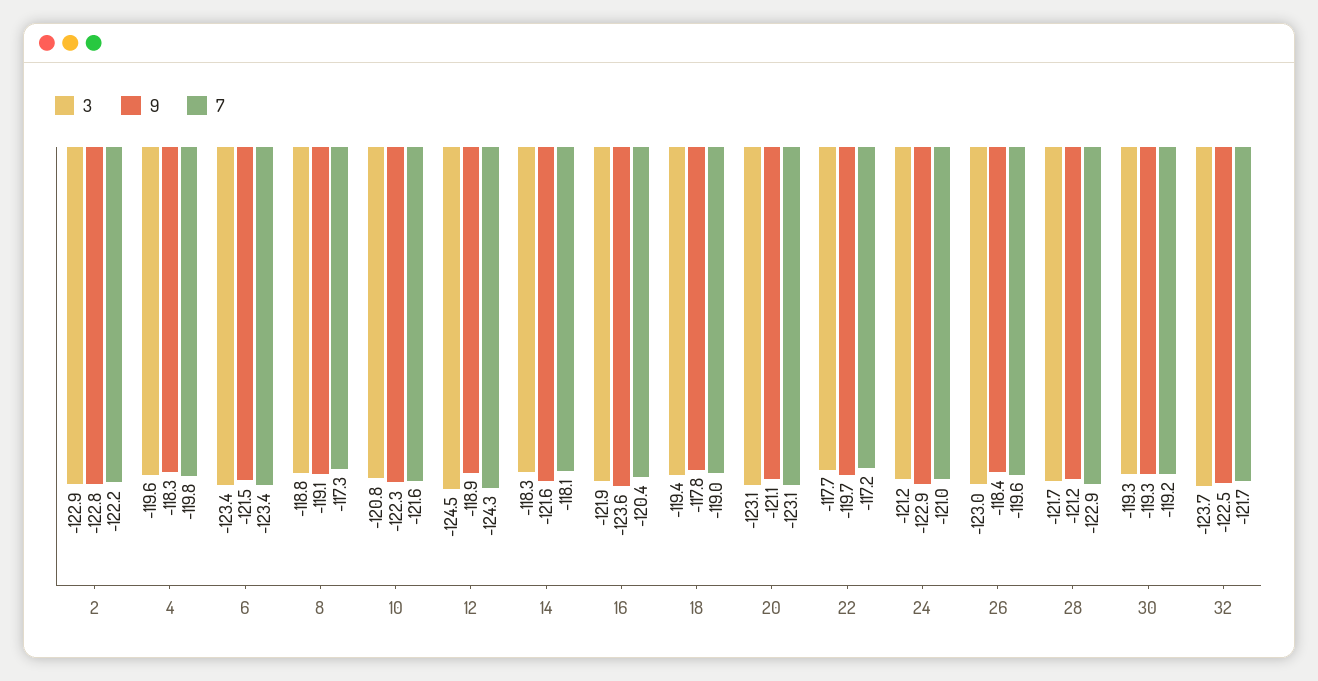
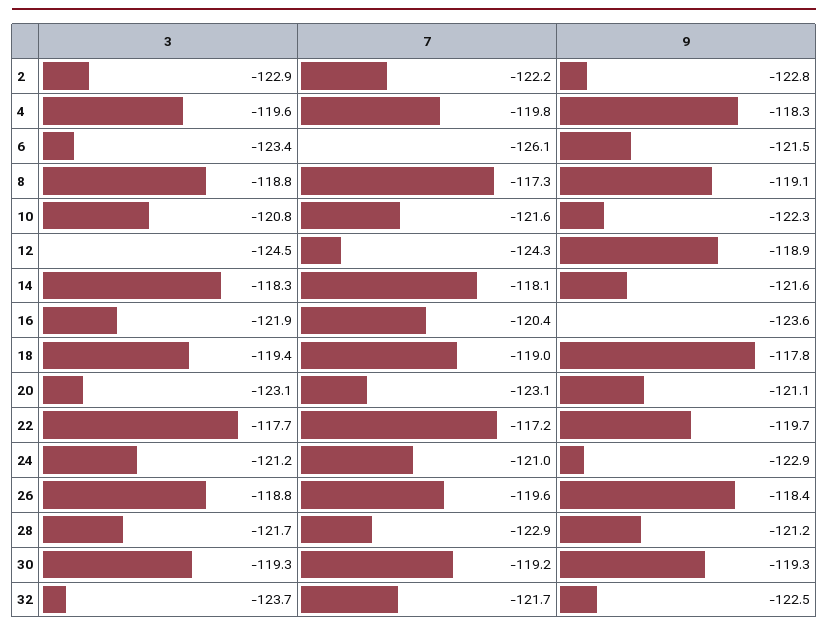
  {
    "3": {
      "2": -122.9,
      "4": -119.6,
      "6": -123.4,
      "8": -118.8,
      "10": -120.8,
      "12": -124.5,
      "14": -118.3,
      "16": -121.9,
      "18": -119.4,
      "20": -123.1,
      "22": -117.7,
      "24": -121.2,
-     "26": -123,
+     "26": -118.8,
      "28": -121.7,
      "30": -119.3,
      "32": -123.7
    },
    "9": {
      "2": -122.8,
      "4": -118.3,
      "6": -121.5,
      "8": -119.1,
      "10": -122.3,
      "12": -118.9,
      "14": -121.6,
      "16": -123.6,
      "18": -117.8,
      "20": -121.1,
      "22": -119.7,
      "24": -122.9,
      "26": -118.4,
      "28": -121.2,
      "30": -119.3,
      "32": -122.5
    },
    "7": {
      "2": -122.2,
      "4": -119.8,
-     "6": -123.4,
+     "6": -126.1,
      "8": -117.3,
      "10": -121.6,
      "12": -124.3,
      "14": -118.1,
      "16": -120.4,
      "18": -119,
      "20": -123.1,
      "22": -117.2,
      "24": -121,
      "26": -119.6,
      "28": -122.9,
      "30": -119.2,
      "32": -121.7
    }
  }

